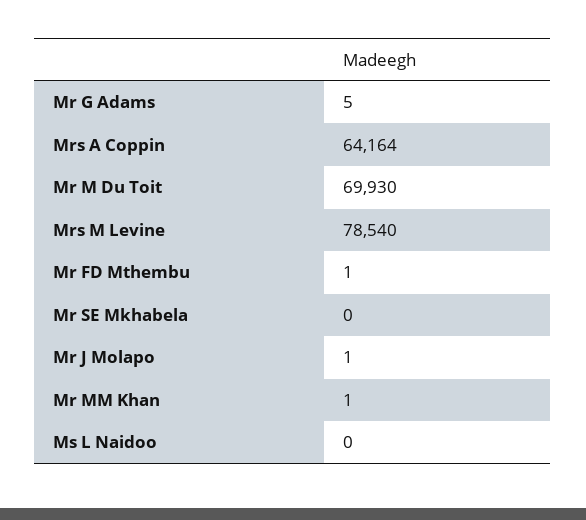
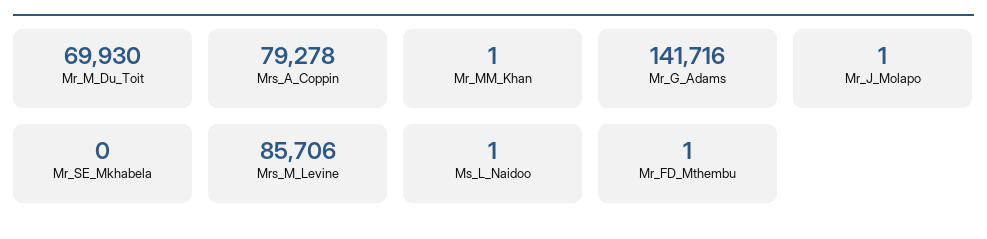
  {
-   "Mr G Adams": 5,
+   "Mr G Adams": 141716,
-   "Mrs A Coppin": 64164,
+   "Mrs A Coppin": 79278,
    "Mr M Du Toit": 69930,
-   "Mrs M Levine": 78540,
+   "Mrs M Levine": 85706,
    "Mr FD Mthembu": 1,
    "Mr SE Mkhabela": 0,
    "Mr J Molapo": 1,
    "Mr MM Khan": 1,
-   "Ms L Naidoo": 0
+   "Ms L Naidoo": 1
  }

